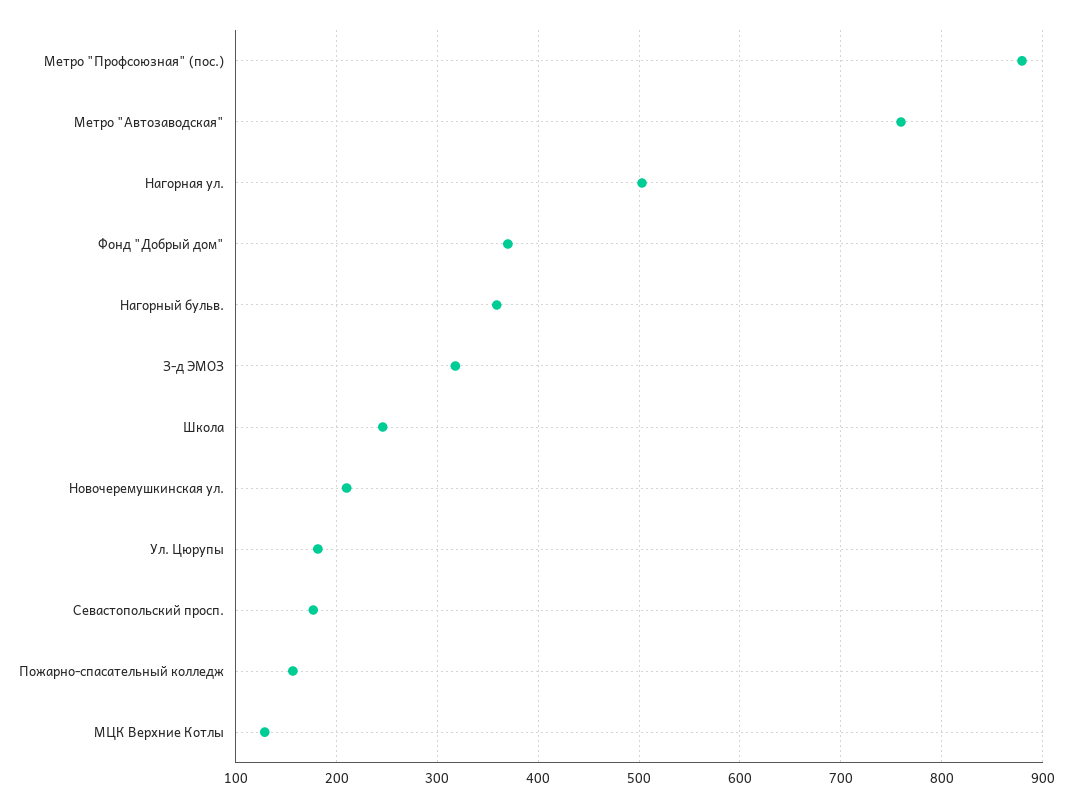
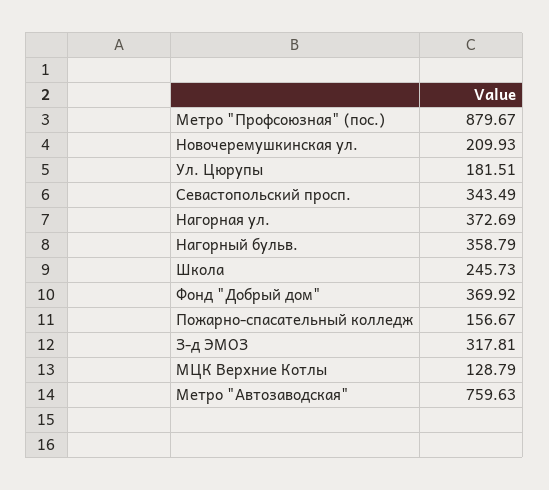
  {
    "Метро \"Профсоюзная\" (пос.)": 879.67,
    "Метро \"Автозаводская\"": 759.63,
-   "Нагорная ул.": 500,
+   "Нагорная ул.": 372.69,
    "Фонд \"Добрый дом\"": 369.92,
    "Нагорный бульв.": 358.79,
    "З-д ЭМОЗ": 317.81,
    "Школа": 245.73,
    "Новочеремушкинская ул.": 209.93,
    "Ул. Цюрупы": 181.51,
-   "Севастопольский просп.": 180,
+   "Севастопольский просп.": 343.49,
    "Пожарно-спасательный колледж": 156.67,
    "МЦК Верхние Котлы": 128.79
  }

